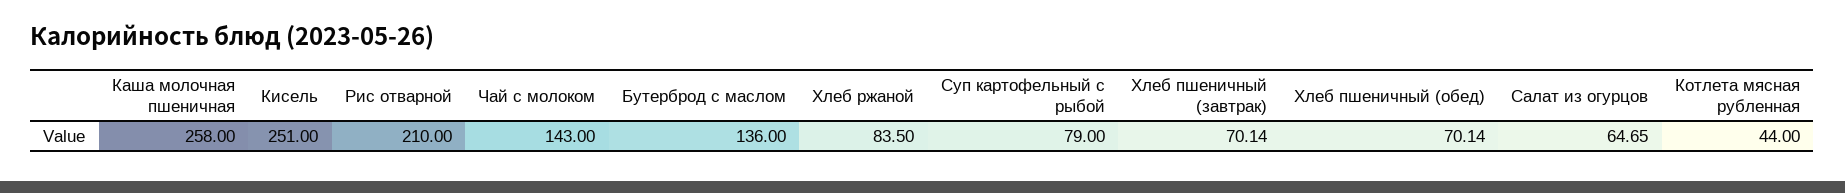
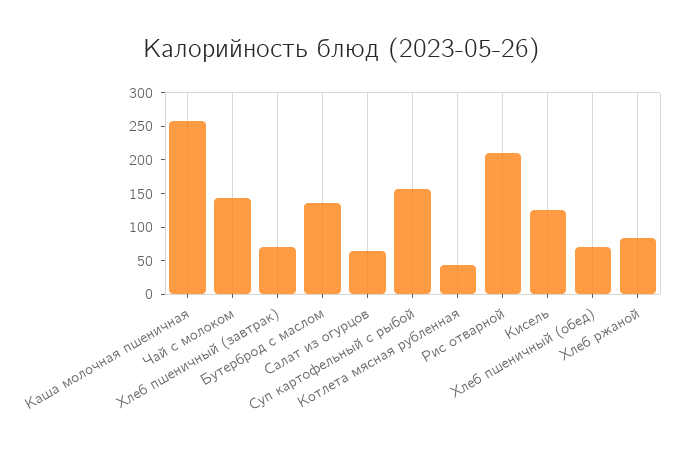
  {
    "Каша молочная пшеничная": 258,
-   "Кисель": 251,
+   "Кисель": 125,
    "Рис отварной": 210,
    "Чай с молоком": 143,
    "Бутерброд с маслом": 136,
    "Хлеб ржаной": 83.5,
-   "Суп картофельный с рыбой": 79,
+   "Суп картофельный с рыбой": 150,
    "Хлеб пшеничный (завтрак)": 70.14,
    "Хлеб пшеничный (обед)": 70.14,
    "Салат из огурцов": 64.65,
    "Котлета мясная рубленная": 44
  }

